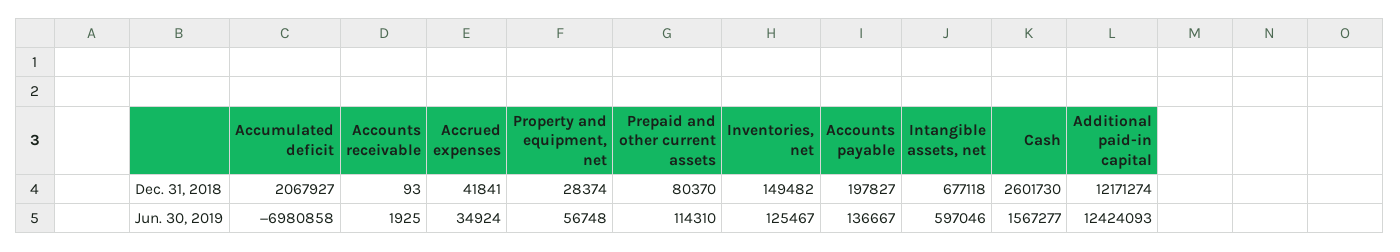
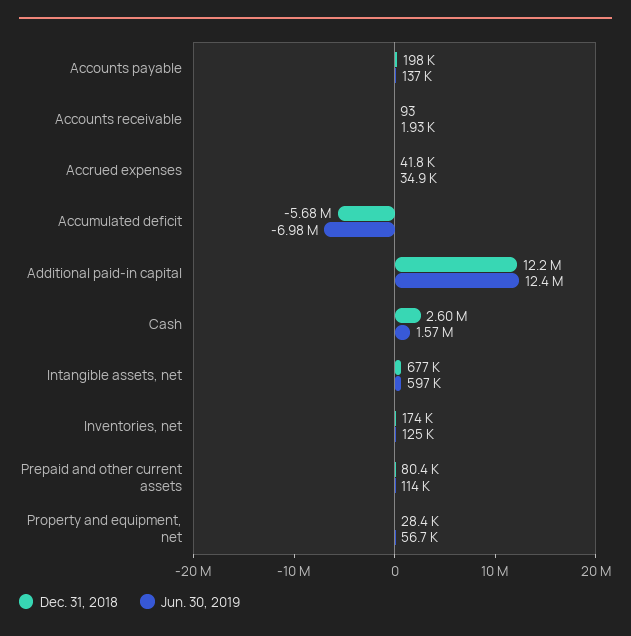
  {
    "Dec. 31, 2018": {
-     "Accumulated deficit": 2067927,
+     "Accumulated deficit": -5680000,
      "Accounts receivable": 93,
      "Accrued expenses": 41841,
      "Property and equipment, net": 28374,
      "Prepaid and other current assets": 80370,
-     "Inventories, net": 149482,
+     "Inventories, net": 174000,
      "Accounts payable": 197827,
      "Intangible assets, net": 677118,
      "Cash": 2601730,
      "Additional paid-in capital": 12171274
    },
    "Jun. 30, 2019": {
      "Accumulated deficit": -6980858,
      "Accounts receivable": 1925,
      "Accrued expenses": 34924,
      "Property and equipment, net": 56748,
      "Prepaid and other current assets": 114310,
      "Inventories, net": 125467,
      "Accounts payable": 136667,
      "Intangible assets, net": 597046,
      "Cash": 1567277,
      "Additional paid-in capital": 12424093
    }
  }

